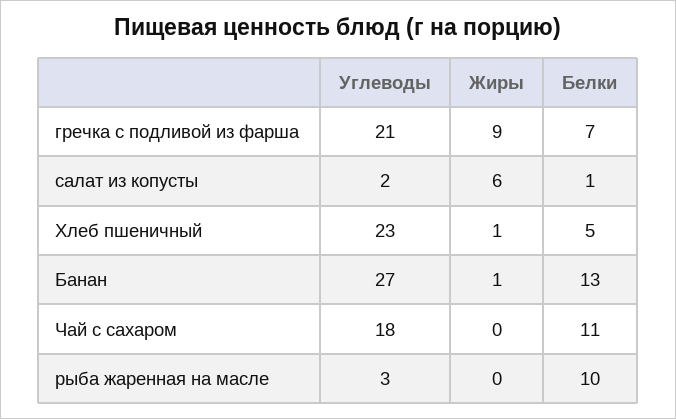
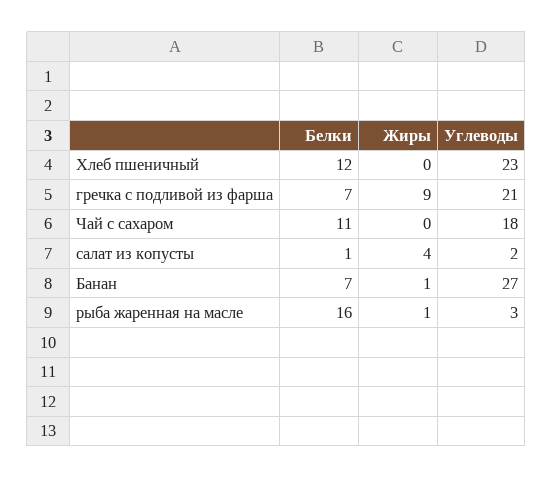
  {
    "Углеводы": {
      "гречка с подливой из фарша": 21,
      "салат из копусты": 2,
      "Хлеб пшеничный": 23,
      "Банан": 27,
      "Чай с сахаром": 18,
      "рыба жаренная на масле": 3
    },
    "Жиры": {
      "гречка с подливой из фарша": 9,
-     "салат из копусты": 6,
+     "салат из копусты": 4,
-     "Хлеб пшеничный": 1,
+     "Хлеб пшеничный": 0,
      "Банан": 1,
      "Чай с сахаром": 0,
-     "рыба жаренная на масле": 0
+     "рыба жаренная на масле": 1
    },
    "Белки": {
      "гречка с подливой из фарша": 7,
      "салат из копусты": 1,
-     "Хлеб пшеничный": 5,
+     "Хлеб пшеничный": 12,
-     "Банан": 13,
+     "Банан": 7,
      "Чай с сахаром": 11,
-     "рыба жаренная на масле": 10
+     "рыба жаренная на масле": 16
    }
  }

